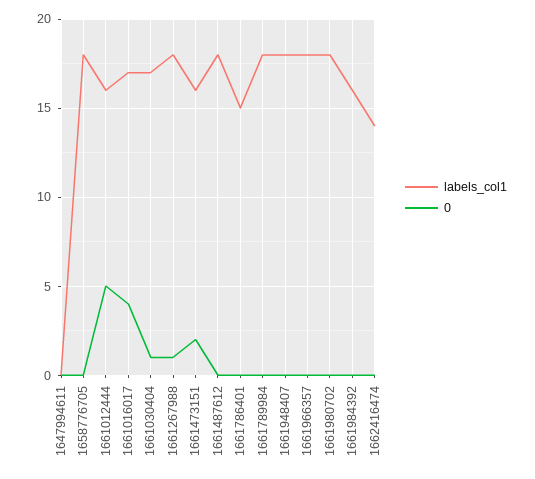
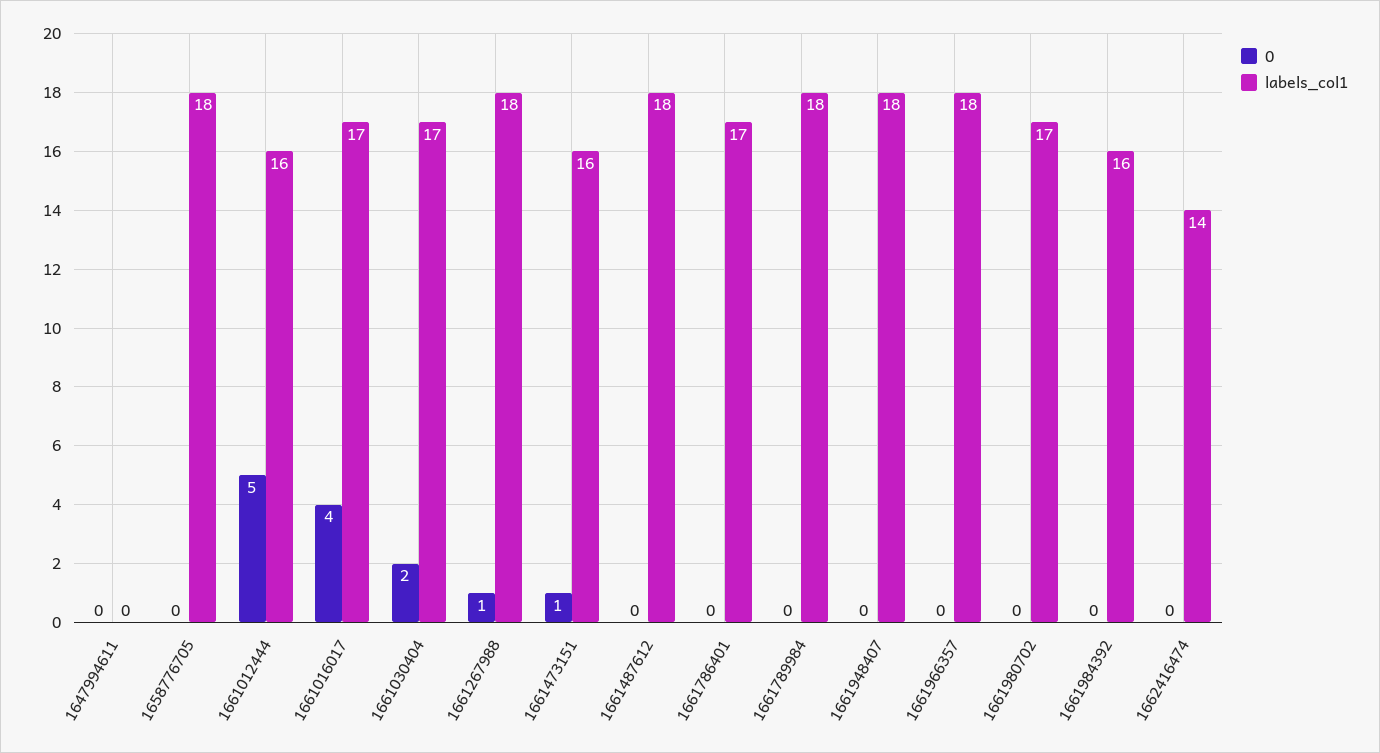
  {
    "labels_col1": {
      "1647994611": 0,
      "1658776705": 18,
      "1661012444": 16,
      "1661016017": 17,
      "1661030404": 17,
      "1661267988": 18,
      "1661473151": 16,
      "1661487612": 18,
-     "1661786401": 15,
+     "1661786401": 17,
      "1661789984": 18,
      "1661948407": 18,
      "1661966357": 18,
-     "1661980702": 18,
+     "1661980702": 17,
      "1661984392": 16,
      "1662416474": 14
    },
    "0": {
      "1647994611": 0,
      "1658776705": 0,
      "1661012444": 5,
      "1661016017": 4,
-     "1661030404": 1,
+     "1661030404": 2,
      "1661267988": 1,
-     "1661473151": 2,
+     "1661473151": 1,
      "1661487612": 0,
      "1661786401": 0,
      "1661789984": 0,
      "1661948407": 0,
      "1661966357": 0,
      "1661980702": 0,
      "1661984392": 0,
      "1662416474": 0
    }
  }

